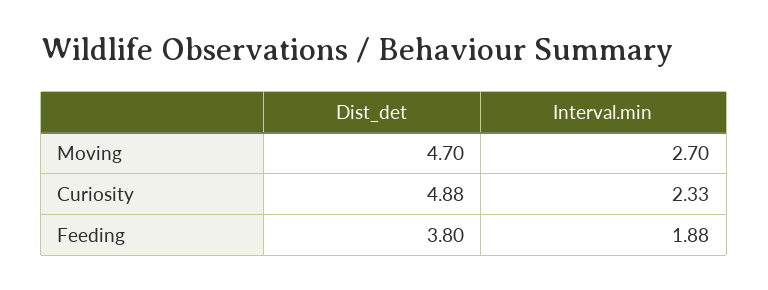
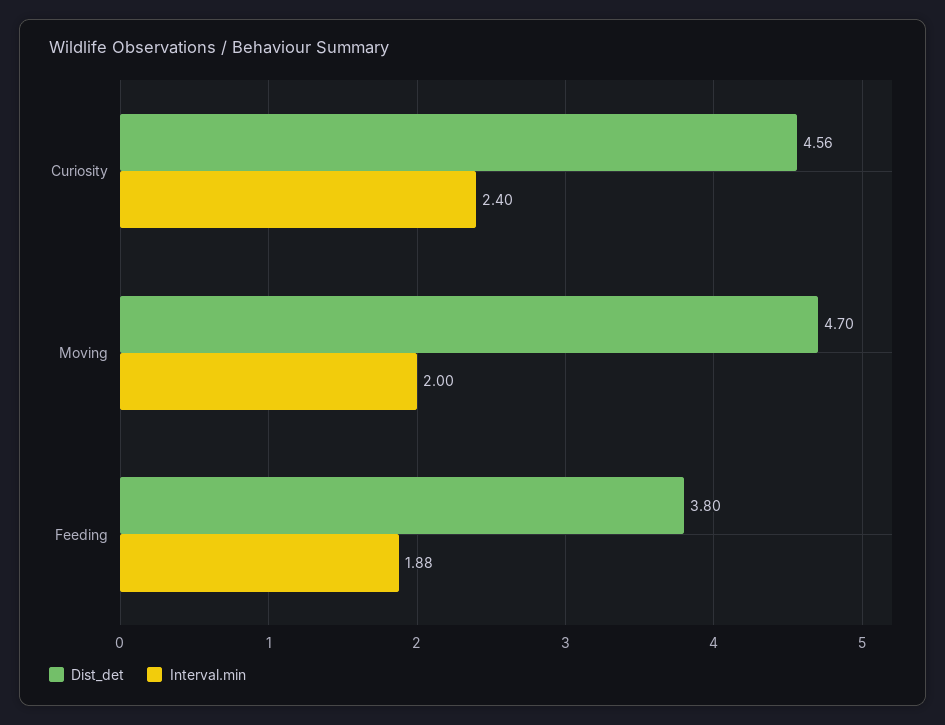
  {
    "Dist_det": {
      "Moving": 4.7,
-     "Curiosity": 4.88,
+     "Curiosity": 4.56,
      "Feeding": 3.8
    },
    "Interval.min": {
-     "Moving": 2.7,
+     "Moving": 2,
-     "Curiosity": 2.33,
+     "Curiosity": 2.4,
      "Feeding": 1.88
    }
  }

